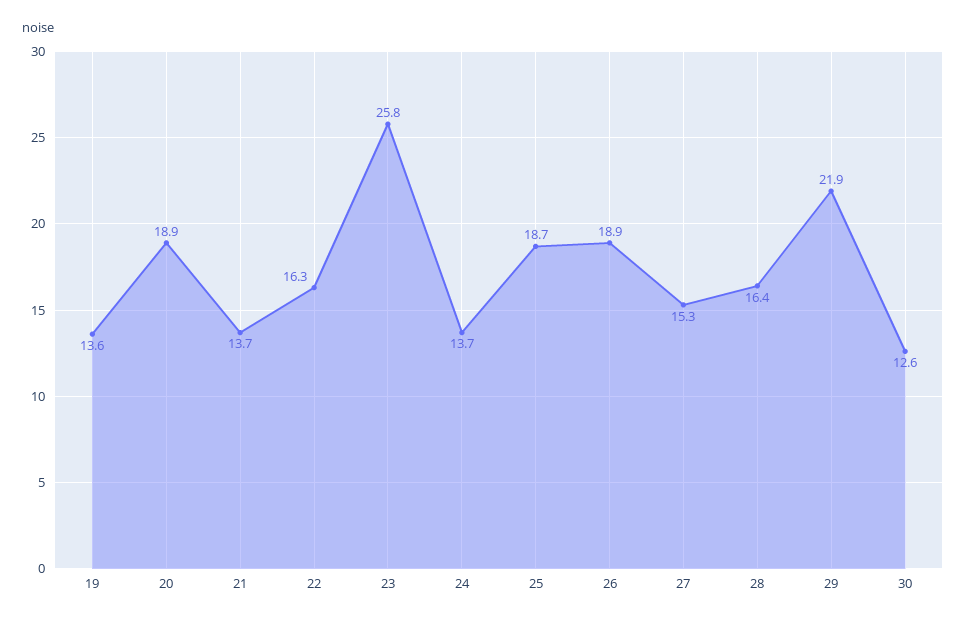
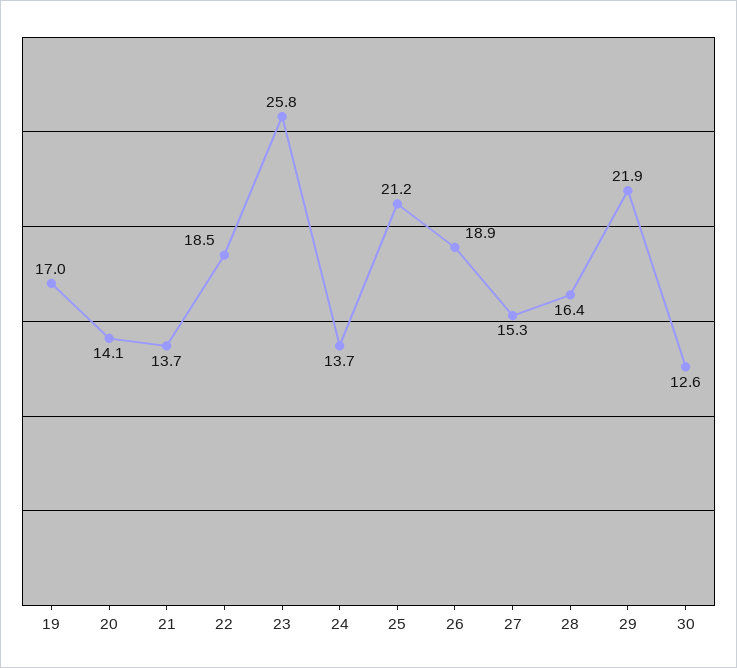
  {
-   "19": 13.6,
+   "19": 17,
-   "20": 18.9,
+   "20": 14.1,
    "21": 13.7,
-   "22": 16.3,
+   "22": 18.5,
    "23": 25.8,
    "24": 13.7,
-   "25": 18.7,
+   "25": 21.2,
    "26": 18.9,
    "27": 15.3,
    "28": 16.4,
    "29": 21.9,
    "30": 12.6
  }

